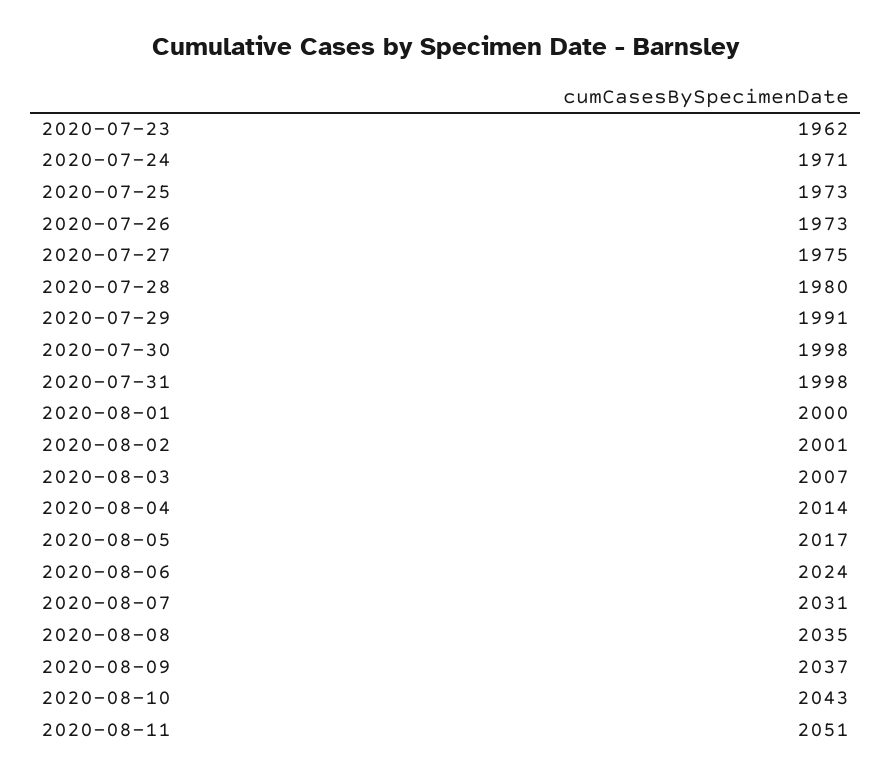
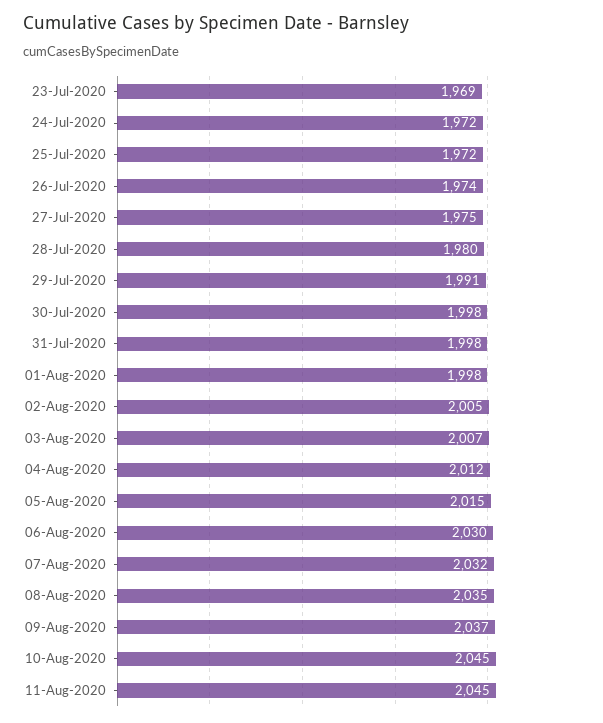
  {
-   "2020-07-23": 1962,
+   "2020-07-23": 1969,
-   "2020-07-24": 1971,
+   "2020-07-24": 1972,
-   "2020-07-25": 1973,
+   "2020-07-25": 1972,
-   "2020-07-26": 1973,
+   "2020-07-26": 1974,
    "2020-07-27": 1975,
    "2020-07-28": 1980,
    "2020-07-29": 1991,
    "2020-07-30": 1998,
    "2020-07-31": 1998,
-   "2020-08-01": 2000,
+   "2020-08-01": 1998,
-   "2020-08-02": 2001,
+   "2020-08-02": 2005,
    "2020-08-03": 2007,
-   "2020-08-04": 2014,
+   "2020-08-04": 2012,
-   "2020-08-05": 2017,
+   "2020-08-05": 2015,
-   "2020-08-06": 2024,
+   "2020-08-06": 2030,
-   "2020-08-07": 2031,
+   "2020-08-07": 2032,
    "2020-08-08": 2035,
    "2020-08-09": 2037,
-   "2020-08-10": 2043,
+   "2020-08-10": 2045,
-   "2020-08-11": 2051
+   "2020-08-11": 2045
  }

